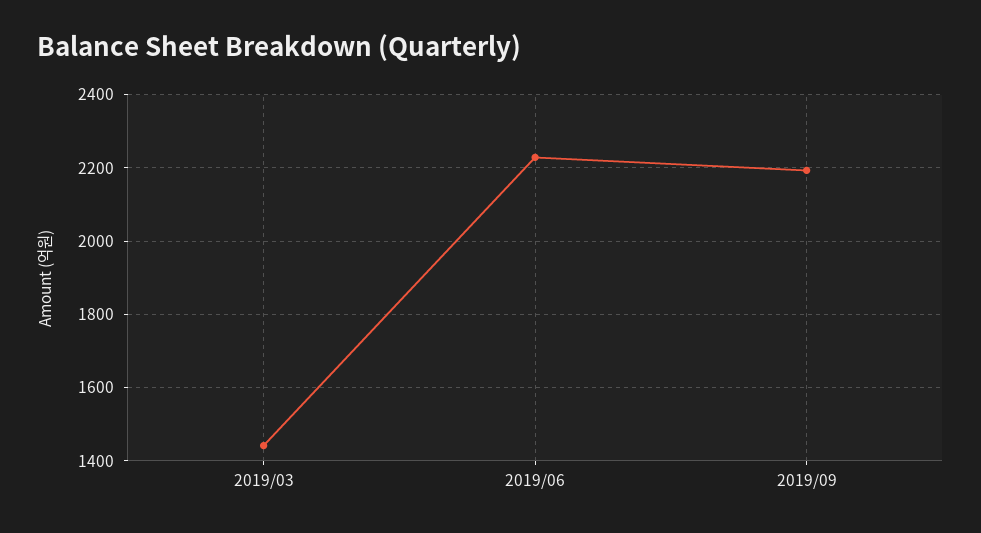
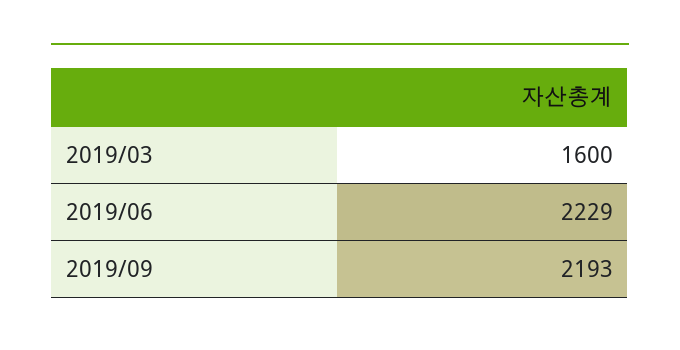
  {
-   "2019/03": 1440,
+   "2019/03": 1600,
    "2019/06": 2229,
    "2019/09": 2193
  }

